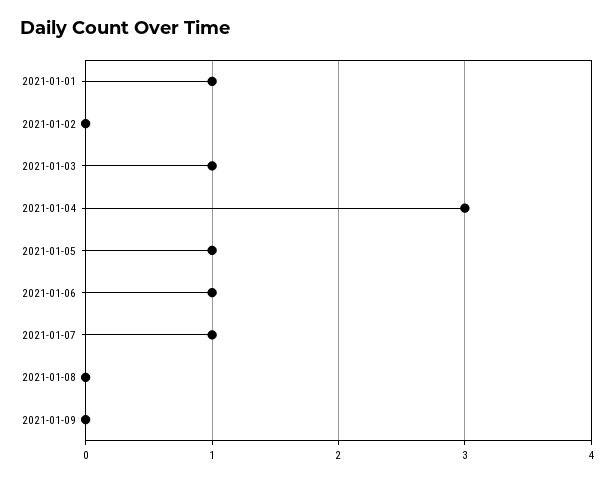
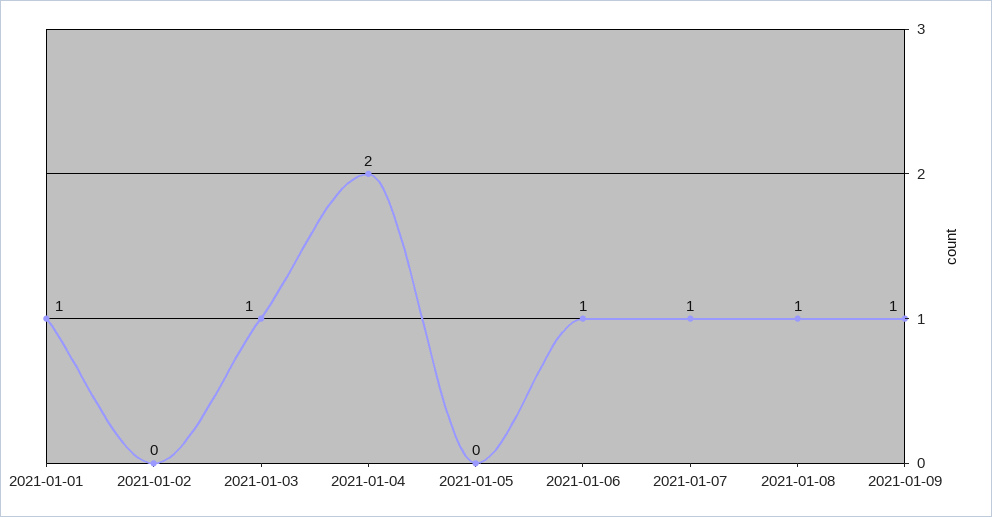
  {
    "2021-01-01": 1,
    "2021-01-02": 0,
    "2021-01-03": 1,
-   "2021-01-04": 3,
+   "2021-01-04": 2,
-   "2021-01-05": 1,
+   "2021-01-05": 0,
    "2021-01-06": 1,
    "2021-01-07": 1,
-   "2021-01-08": 0,
+   "2021-01-08": 1,
-   "2021-01-09": 0
+   "2021-01-09": 1
  }

